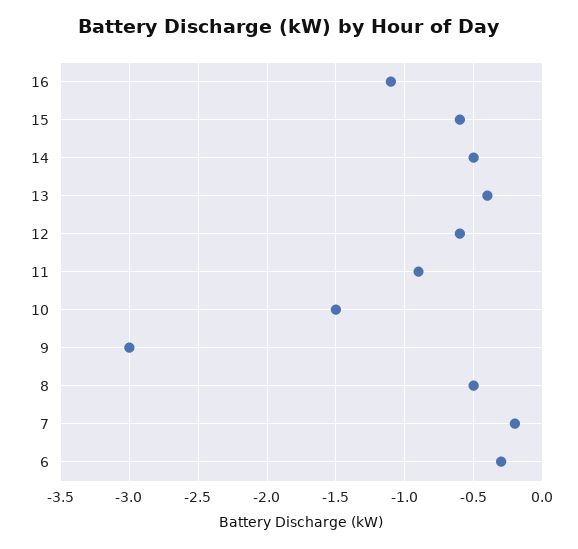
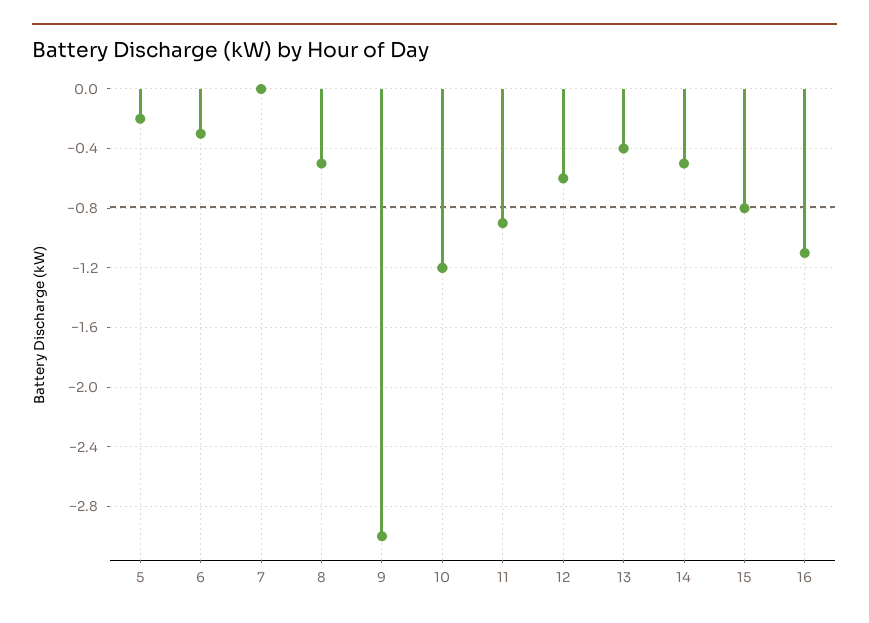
  {
    "16": -1.1,
-   "15": -0.6,
+   "15": -0.8,
    "14": -0.5,
    "13": -0.4,
    "12": -0.6,
    "11": -0.9,
-   "10": -1.5,
+   "10": -1.2,
    "9": -3,
    "8": -0.5,
-   "7": -0.2,
+   "7": 0,
-   "6": -0.3
+   "6": -0.3,
+   "5": -0.2
  }

